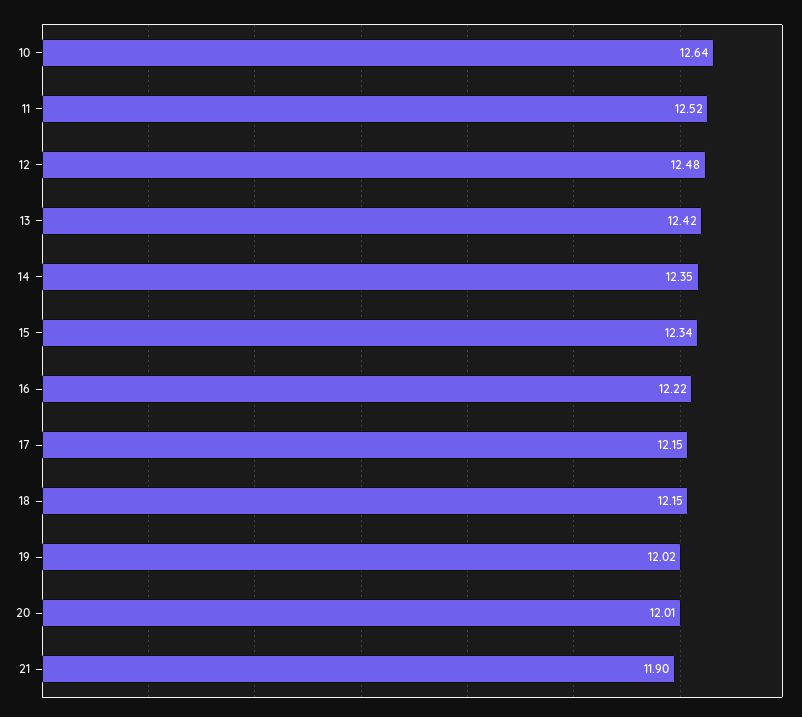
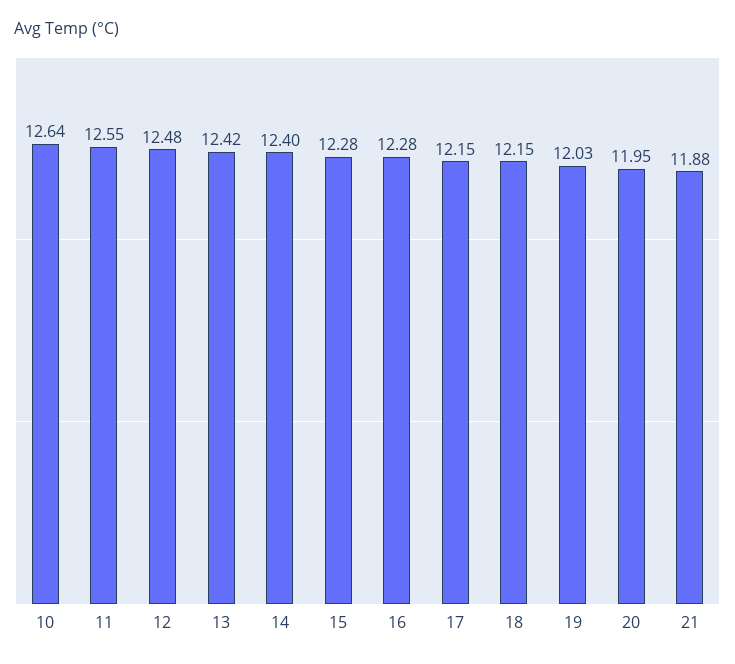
  {
    "10": 12.64,
-   "11": 12.52,
+   "11": 12.55,
    "12": 12.48,
    "13": 12.42,
-   "14": 12.35,
+   "14": 12.4,
-   "15": 12.34,
+   "15": 12.28,
-   "16": 12.22,
+   "16": 12.28,
    "17": 12.15,
    "18": 12.15,
-   "19": 12.02,
+   "19": 12.03,
-   "20": 12.01,
+   "20": 11.95,
-   "21": 11.9
+   "21": 11.88
  }

